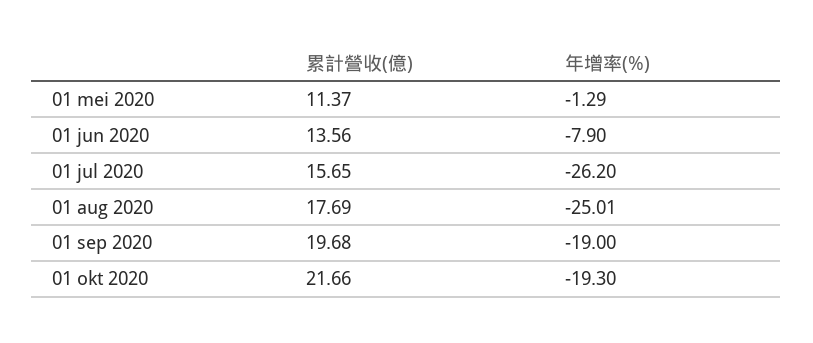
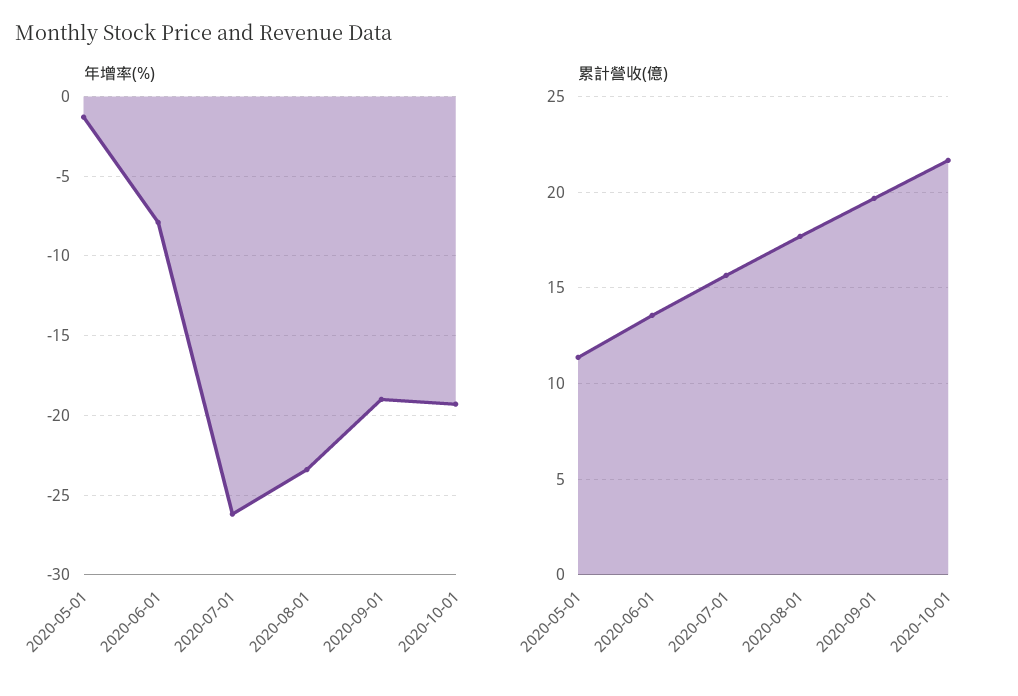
  {
    "累計營收(億)": {
      "01 mei 2020": 11.37,
      "01 jun 2020": 13.56,
      "01 jul 2020": 15.65,
      "01 aug 2020": 17.69,
      "01 sep 2020": 19.68,
      "01 okt 2020": 21.66
    },
    "年增率(%)": {
      "01 mei 2020": -1.29,
      "01 jun 2020": -7.9,
      "01 jul 2020": -26.2,
-     "01 aug 2020": -25.01,
+     "01 aug 2020": -23.5,
      "01 sep 2020": -19,
      "01 okt 2020": -19.3
    }
  }

